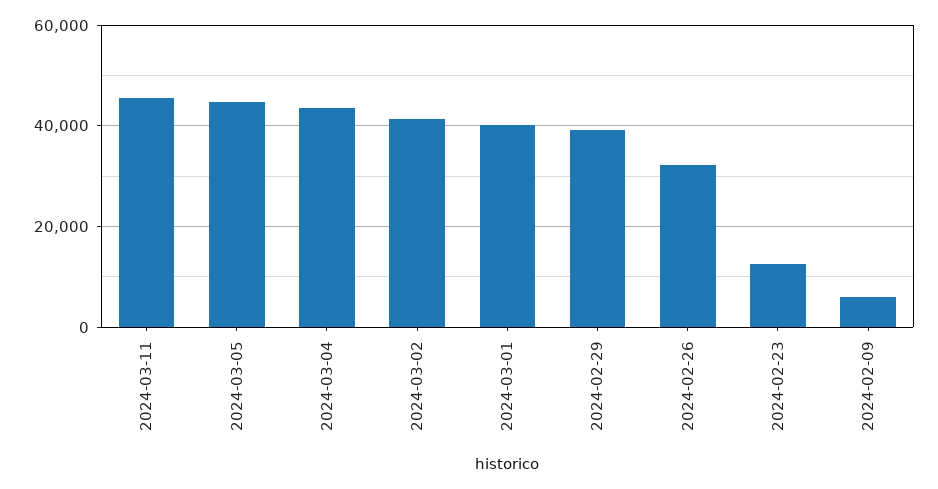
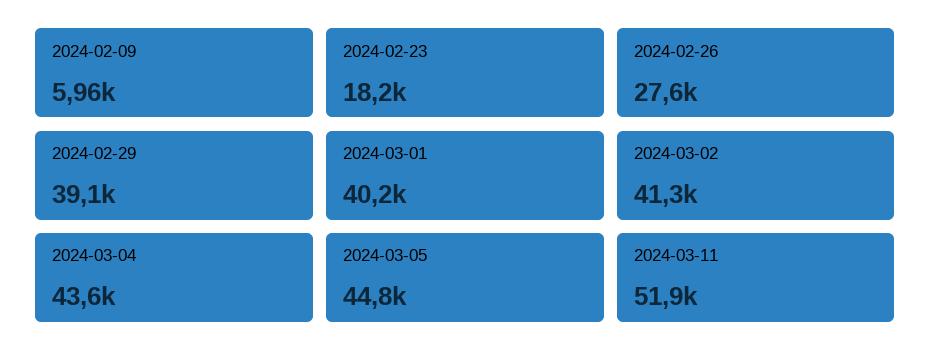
  {
-   "2024-03-11": 46000,
+   "2024-03-11": 51900,
    "2024-03-05": 44800,
    "2024-03-04": 43600,
    "2024-03-02": 41300,
    "2024-03-01": 40200,
    "2024-02-29": 39100,
-   "2024-02-26": 32000,
+   "2024-02-26": 27600,
-   "2024-02-23": 12000,
+   "2024-02-23": 18200,
    "2024-02-09": 5960
  }

